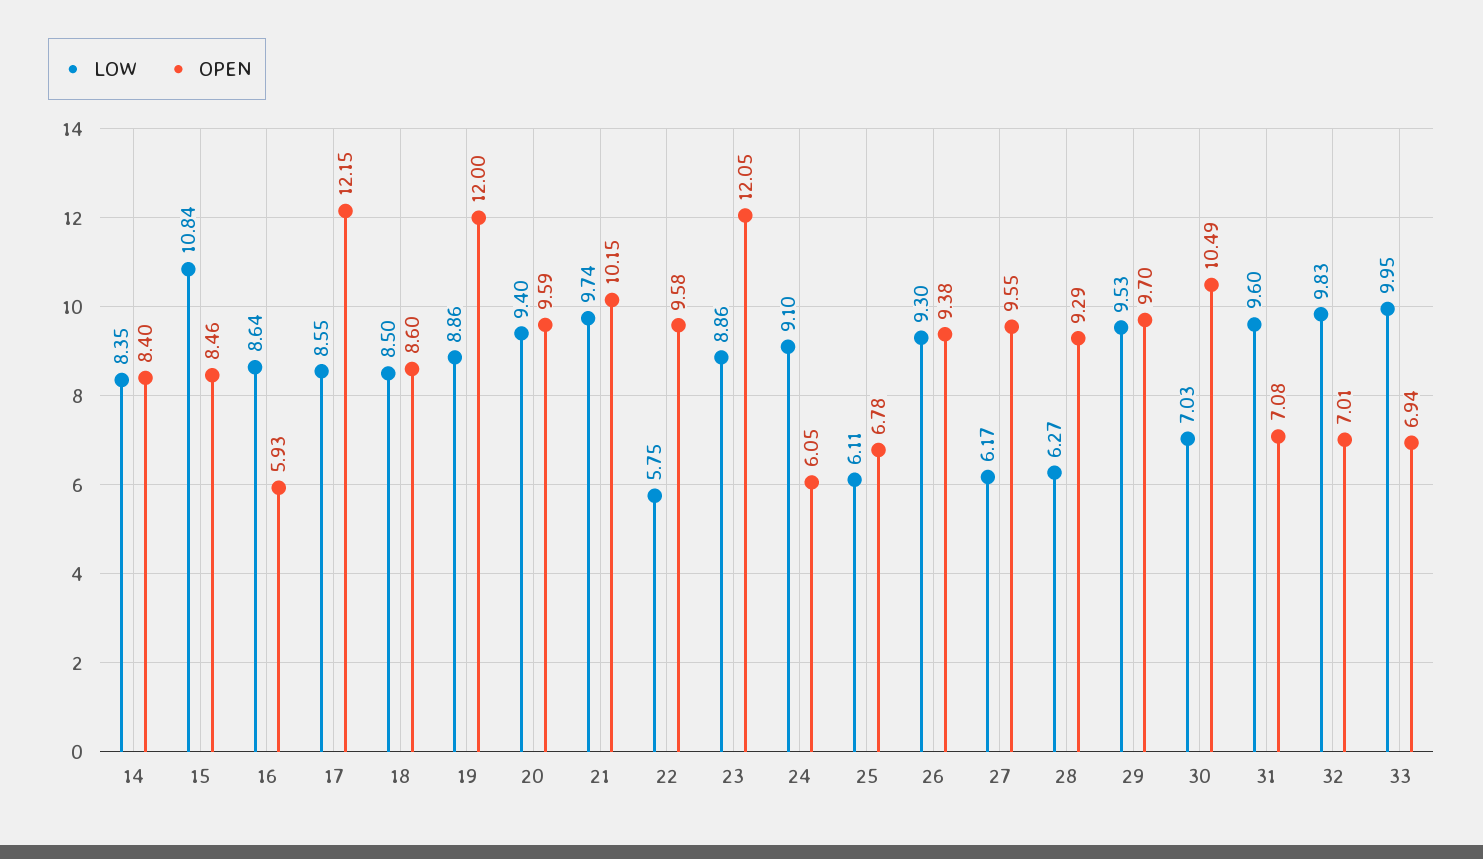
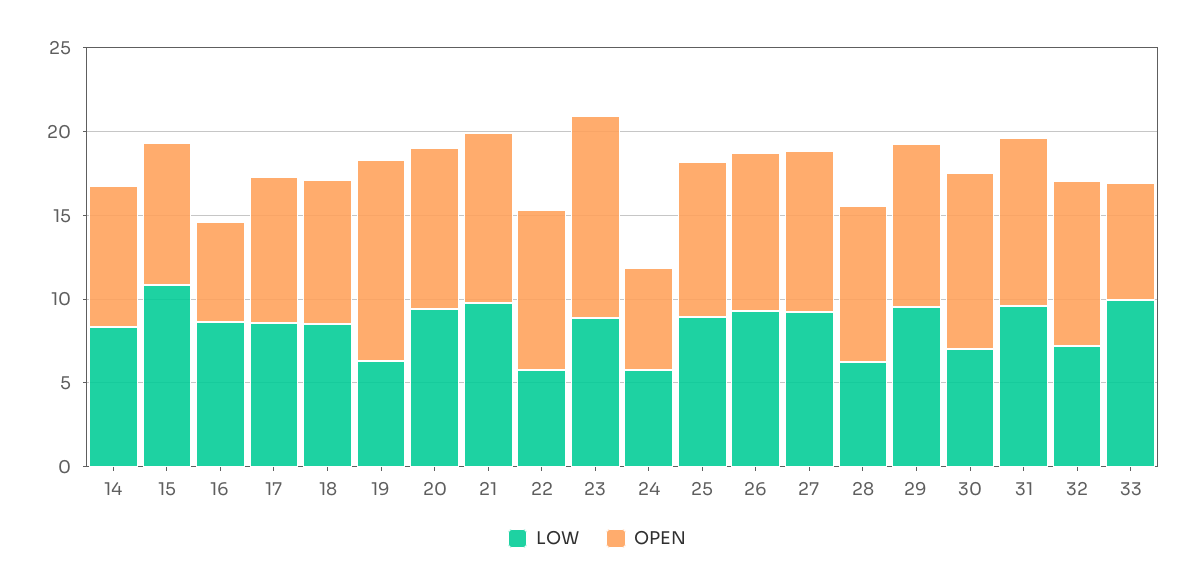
  {
    "LOW": {
      "14": 8.35,
      "15": 10.84,
      "16": 8.64,
      "17": 8.55,
      "18": 8.5,
-     "19": 8.86,
+     "19": 6,
      "20": 9.4,
      "21": 9.74,
      "22": 5.75,
      "23": 8.86,
-     "24": 9.1,
+     "24": 6,
-     "25": 6.11,
+     "25": 9,
      "26": 9.3,
-     "27": 6.17,
+     "27": 9,
      "28": 6.27,
      "29": 9.53,
      "30": 7.03,
      "31": 9.6,
-     "32": 9.83,
+     "32": 7,
      "33": 9.95
    },
    "OPEN": {
      "14": 8.4,
      "15": 8.46,
      "16": 5.93,
-     "17": 12.15,
+     "17": 9,
      "18": 8.6,
      "19": 12,
      "20": 9.59,
      "21": 10.15,
      "22": 9.58,
      "23": 12.05,
      "24": 6.05,
-     "25": 6.78,
+     "25": 9,
      "26": 9.38,
      "27": 9.55,
      "28": 9.29,
      "29": 9.7,
      "30": 10.49,
-     "31": 7.08,
+     "31": 10,
-     "32": 7.01,
+     "32": 10,
      "33": 6.94
    }
  }

